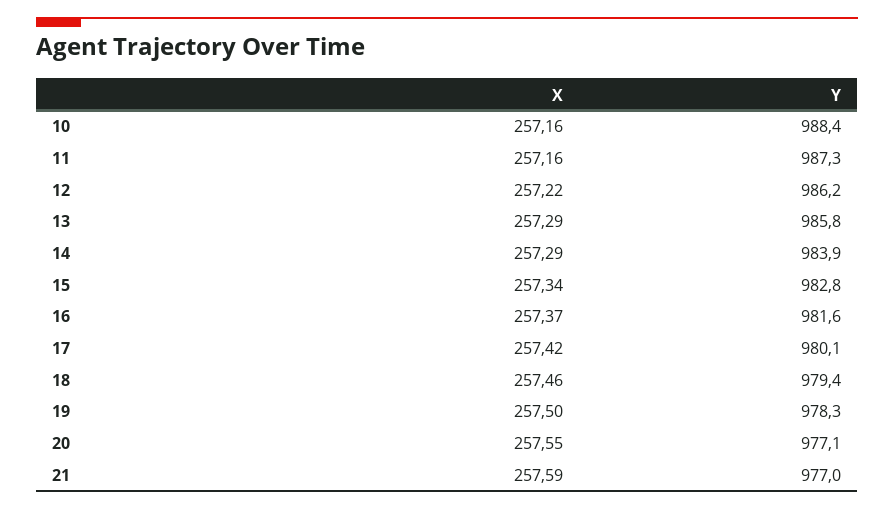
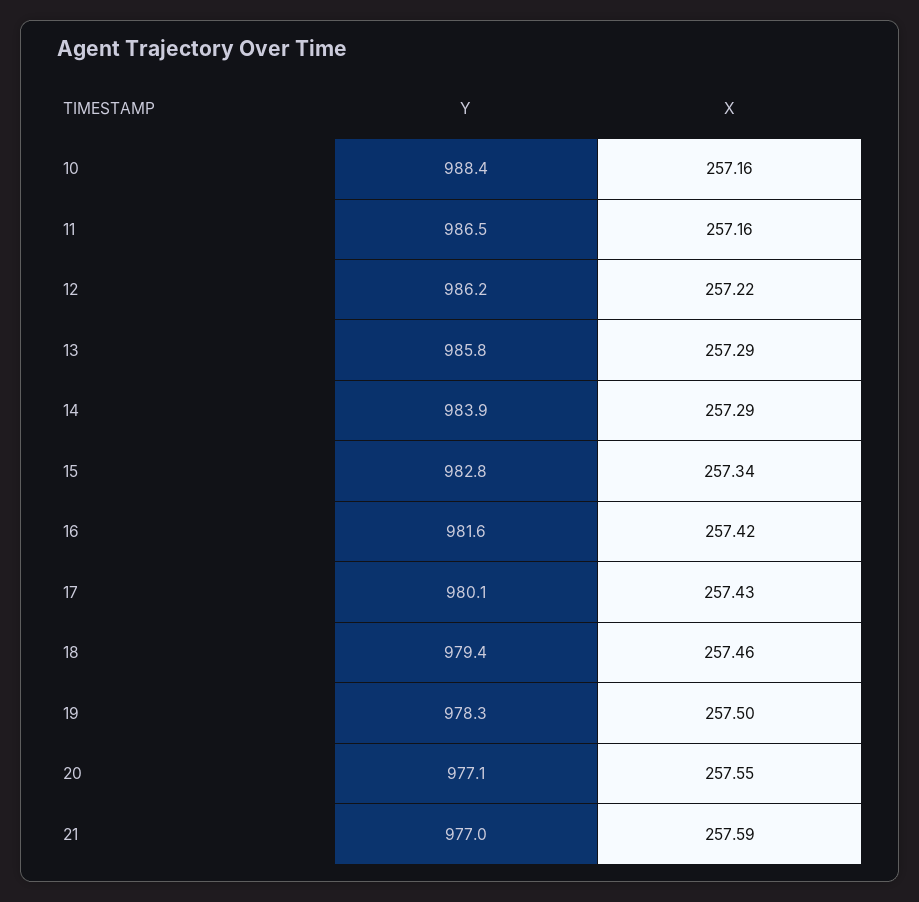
  {
    "X": {
      "10": 257.16,
      "11": 257.16,
      "12": 257.22,
      "13": 257.29,
      "14": 257.29,
      "15": 257.34,
-     "16": 257.37,
+     "16": 257.42,
-     "17": 257.42,
+     "17": 257.43,
      "18": 257.46,
      "19": 257.5,
      "20": 257.55,
      "21": 257.59
    },
    "Y": {
      "10": 988.4,
-     "11": 987.3,
+     "11": 986.5,
      "12": 986.2,
      "13": 985.8,
      "14": 983.9,
      "15": 982.8,
      "16": 981.6,
      "17": 980.1,
      "18": 979.4,
      "19": 978.3,
      "20": 977.1,
      "21": 977
    }
  }

